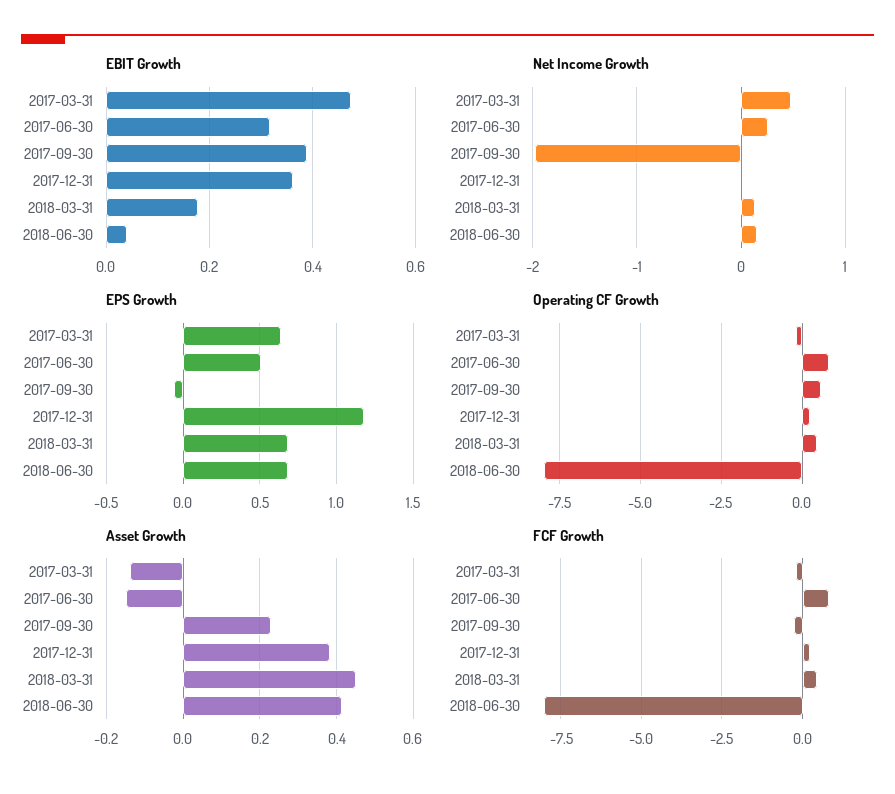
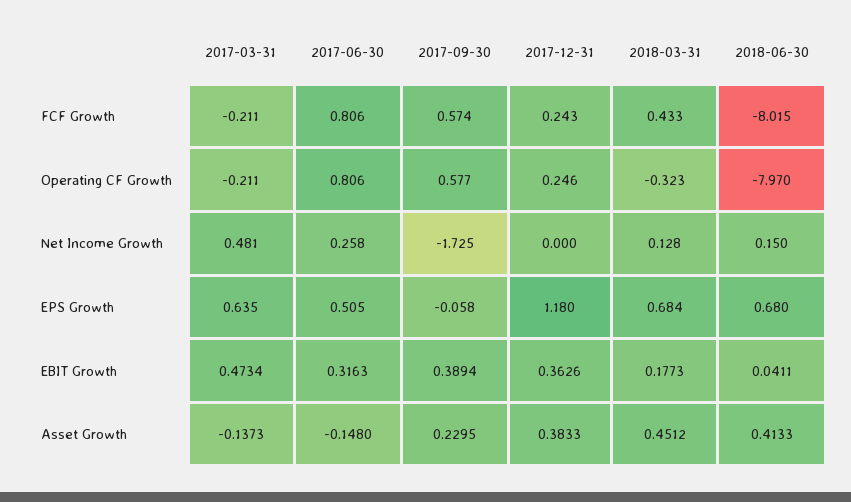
  {
    "EBIT Growth": {
      "2017-03-31": 0.4734,
      "2017-06-30": 0.3163,
      "2017-09-30": 0.3894,
      "2017-12-31": 0.3626,
      "2018-03-31": 0.1773,
      "2018-06-30": 0.0411
    },
    "Net Income Growth": {
      "2017-03-31": 0.481,
      "2017-06-30": 0.258,
-     "2017-09-30": -2,
+     "2017-09-30": -1.725,
      "2017-12-31": 0,
      "2018-03-31": 0.128,
      "2018-06-30": 0.15
    },
    "EPS Growth": {
      "2017-03-31": 0.635,
      "2017-06-30": 0.505,
      "2017-09-30": -0.058,
      "2017-12-31": 1.18,
      "2018-03-31": 0.684,
      "2018-06-30": 0.68
    },
    "Operating CF Growth": {
      "2017-03-31": -0.211,
      "2017-06-30": 0.806,
      "2017-09-30": 0.577,
      "2017-12-31": 0.246,
-     "2018-03-31": 0.5,
+     "2018-03-31": -0.323,
      "2018-06-30": -7.97
    },
    "Asset Growth": {
      "2017-03-31": -0.1373,
      "2017-06-30": -0.148,
      "2017-09-30": 0.2295,
      "2017-12-31": 0.3833,
      "2018-03-31": 0.4512,
      "2018-06-30": 0.4133
    },
    "FCF Growth": {
      "2017-03-31": -0.211,
      "2017-06-30": 0.806,
-     "2017-09-30": -0.25,
+     "2017-09-30": 0.574,
      "2017-12-31": 0.243,
      "2018-03-31": 0.433,
      "2018-06-30": -8.015
    }
  }

